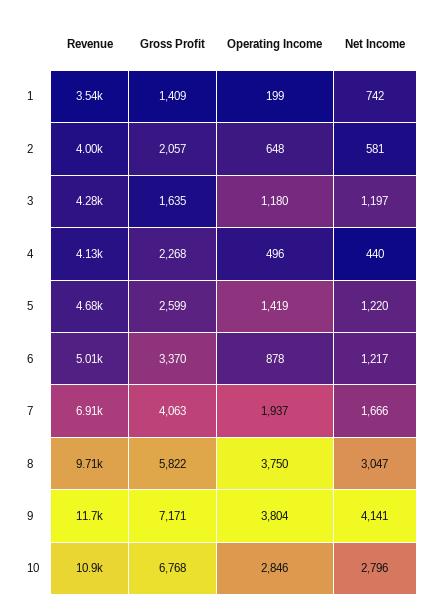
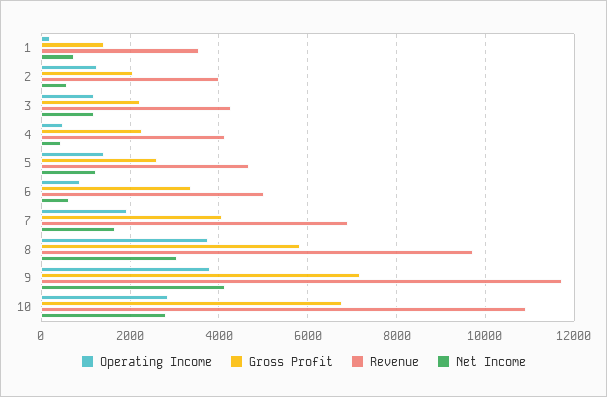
  {
    "Revenue": {
      "1": 3540,
      "2": 4000,
      "3": 4280,
      "4": 4130,
      "5": 4680,
      "6": 5010,
      "7": 6910,
      "8": 9710,
      "9": 11700,
      "10": 10900
    },
    "Gross Profit": {
      "1": 1409,
      "2": 2057,
-     "3": 1635,
+     "3": 2200,
      "4": 2268,
      "5": 2599,
      "6": 3370,
      "7": 4063,
      "8": 5822,
      "9": 7171,
      "10": 6768
    },
    "Operating Income": {
      "1": 199,
-     "2": 648,
+     "2": 1200,
      "3": 1180,
      "4": 496,
      "5": 1419,
      "6": 878,
      "7": 1937,
      "8": 3750,
      "9": 3804,
      "10": 2846
    },
    "Net Income": {
      "1": 742,
      "2": 581,
      "3": 1197,
      "4": 440,
      "5": 1220,
-     "6": 1217,
+     "6": 600,
      "7": 1666,
      "8": 3047,
      "9": 4141,
      "10": 2796
    }
  }

